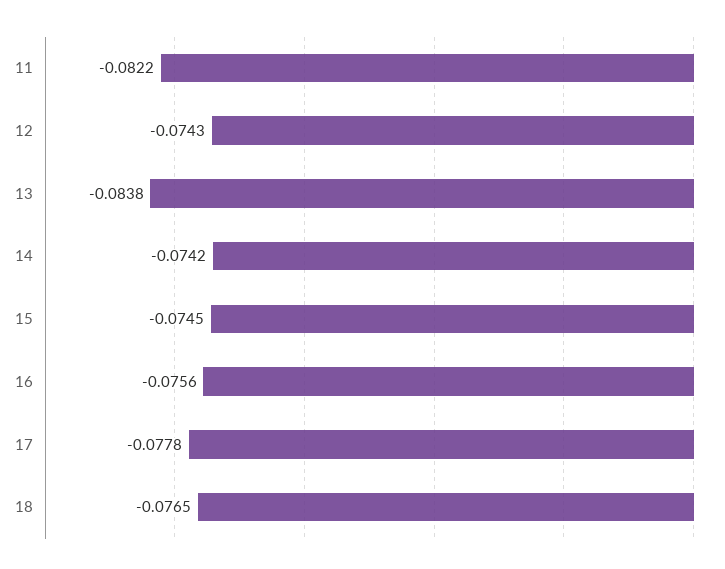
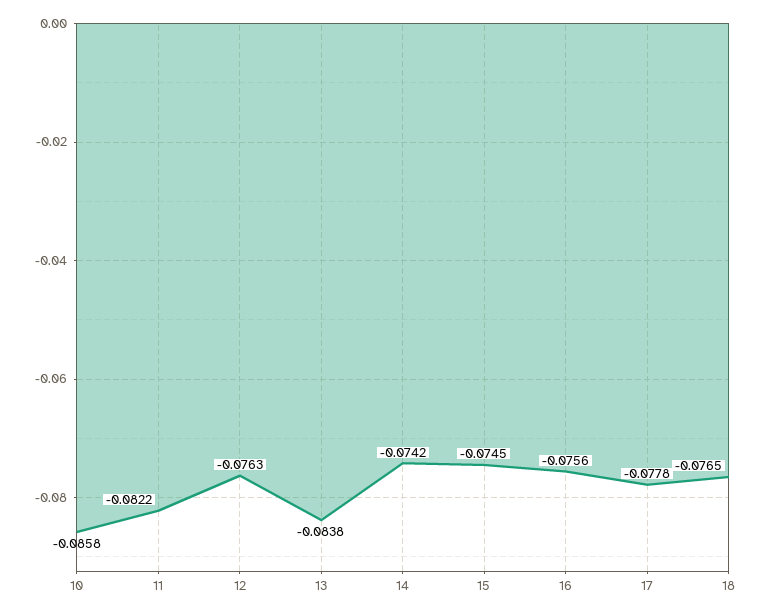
  {
    "11": -0.0822,
-   "12": -0.0743,
+   "12": -0.0763,
    "13": -0.0838,
    "14": -0.0742,
    "15": -0.0745,
    "16": -0.0756,
    "17": -0.0778,
-   "18": -0.0765
+   "18": -0.0765,
+   "10": -0.0858
  }

